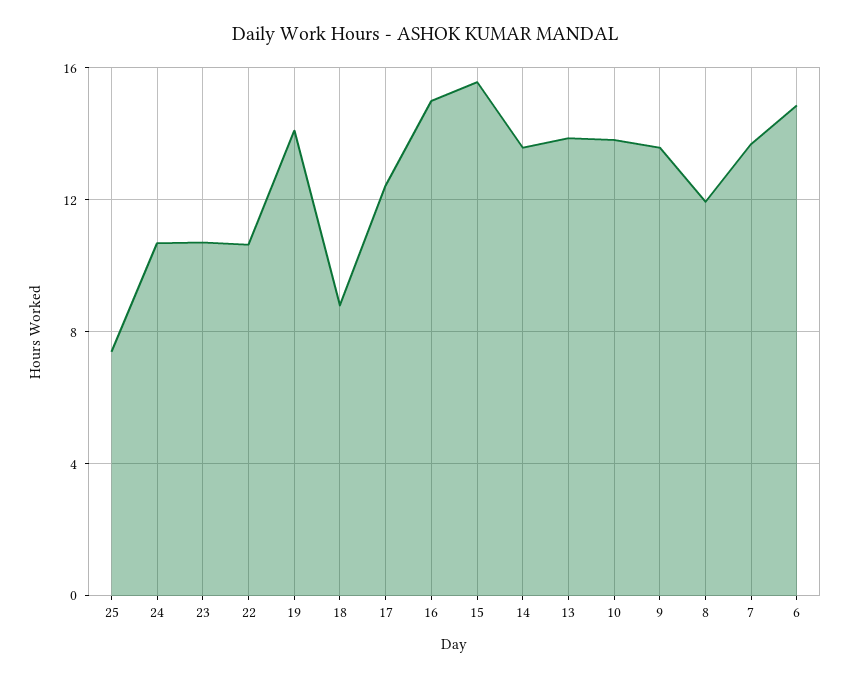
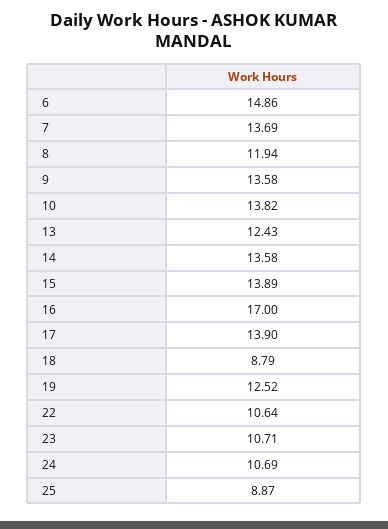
  {
-   "25": 7.5,
+   "25": 8.87,
    "24": 10.69,
    "23": 10.71,
    "22": 10.64,
-   "19": 14,
+   "19": 12.52,
    "18": 8.79,
-   "17": 12.5,
+   "17": 13.9,
-   "16": 15,
+   "16": 17,
-   "15": 15.5,
+   "15": 13.89,
    "14": 13.58,
-   "13": 14,
+   "13": 12.43,
    "10": 13.82,
    "9": 13.58,
    "8": 11.94,
    "7": 13.69,
    "6": 14.86
  }

